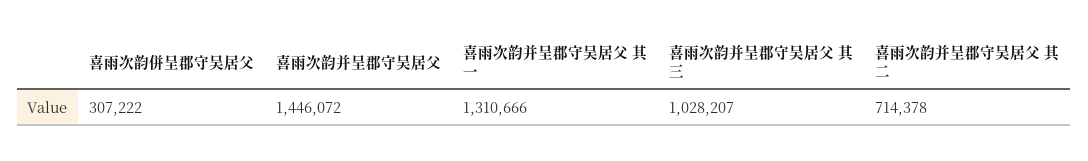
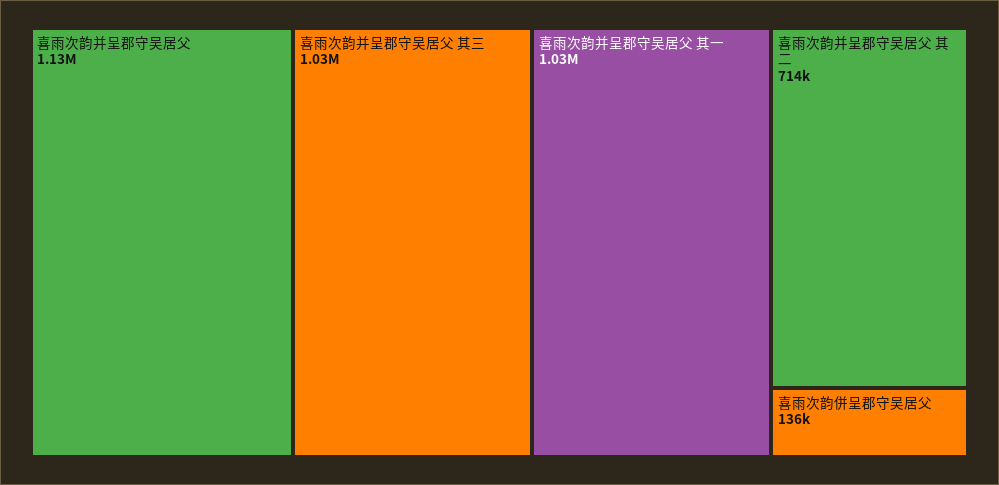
  {
-   "喜雨次韵併呈郡守吴居父": 307222,
+   "喜雨次韵併呈郡守吴居父": 136000,
-   "喜雨次韵并呈郡守吴居父": 1446072,
+   "喜雨次韵并呈郡守吴居父": 1130000,
-   "喜雨次韵并呈郡守吴居父 其一": 1310666,
+   "喜雨次韵并呈郡守吴居父 其一": 1030000,
    "喜雨次韵并呈郡守吴居父 其三": 1028207,
    "喜雨次韵并呈郡守吴居父 其二": 714378
  }

